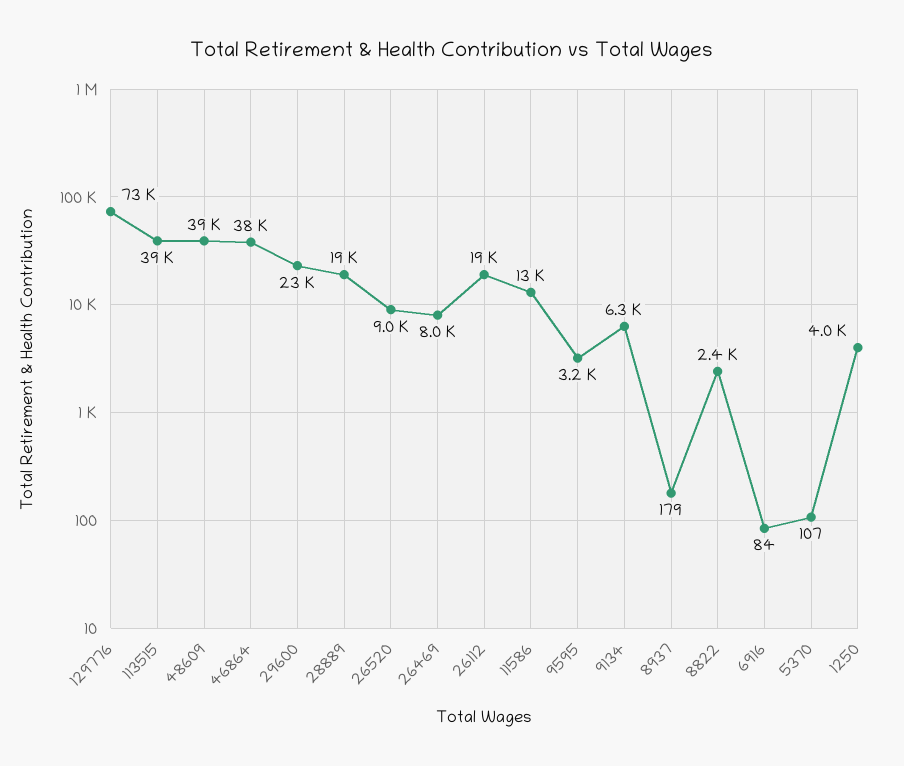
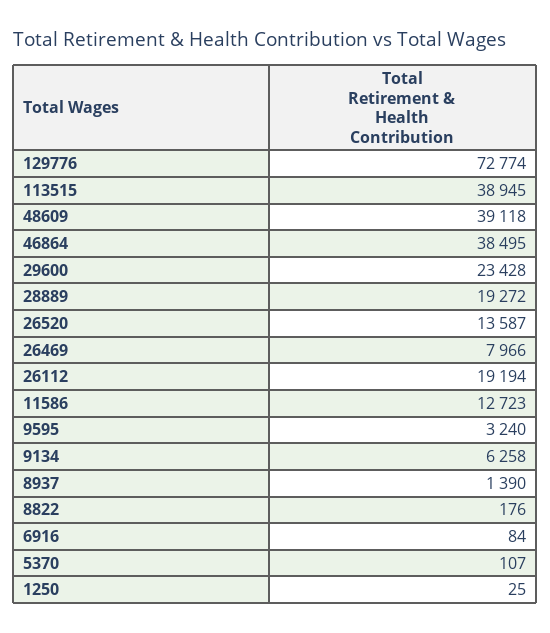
  {
    "129776": 72774,
    "113515": 38945,
    "48609": 39118,
    "46864": 38495,
    "29600": 23428,
    "28889": 19272,
-   "26520": 9000,
+   "26520": 13587,
    "26469": 7966,
    "26112": 19194,
    "11586": 12723,
    "9595": 3240,
    "9134": 6258,
-   "8937": 179,
+   "8937": 1390,
-   "8822": 2400,
+   "8822": 176,
    "6916": 84,
    "5370": 107,
-   "1250": 4000
+   "1250": 25
  }

